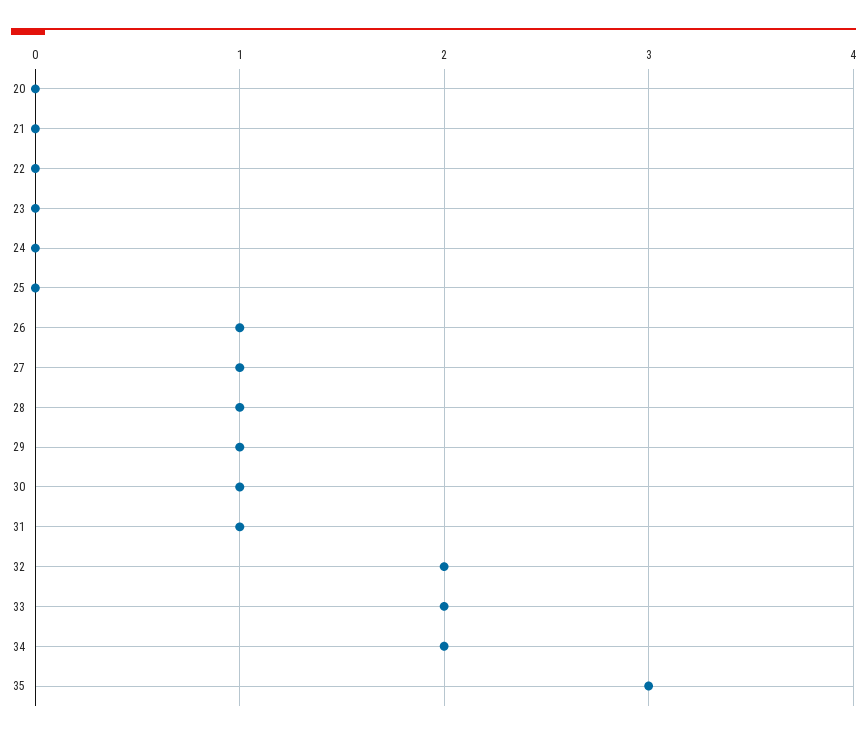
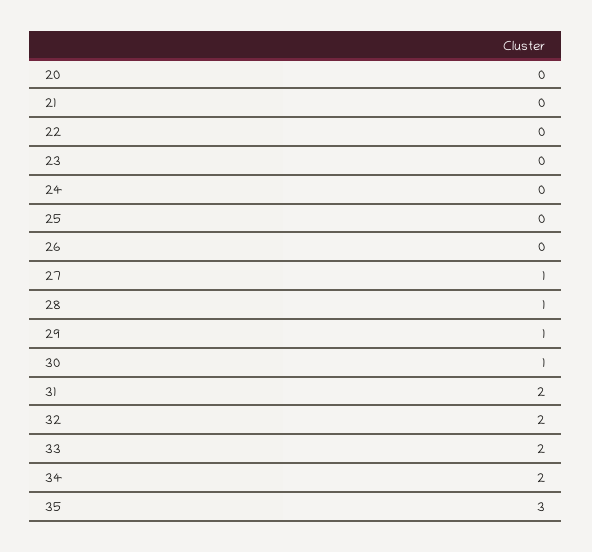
  {
    "20": 0,
    "21": 0,
    "22": 0,
    "23": 0,
    "24": 0,
    "25": 0,
-   "26": 1,
+   "26": 0,
    "27": 1,
    "28": 1,
    "29": 1,
    "30": 1,
-   "31": 1,
+   "31": 2,
    "32": 2,
    "33": 2,
    "34": 2,
    "35": 3
  }

